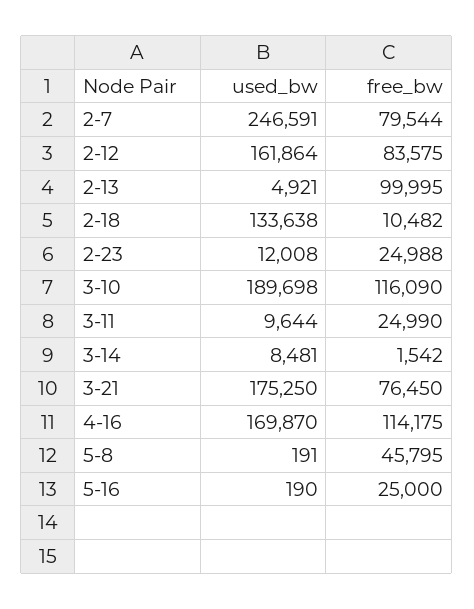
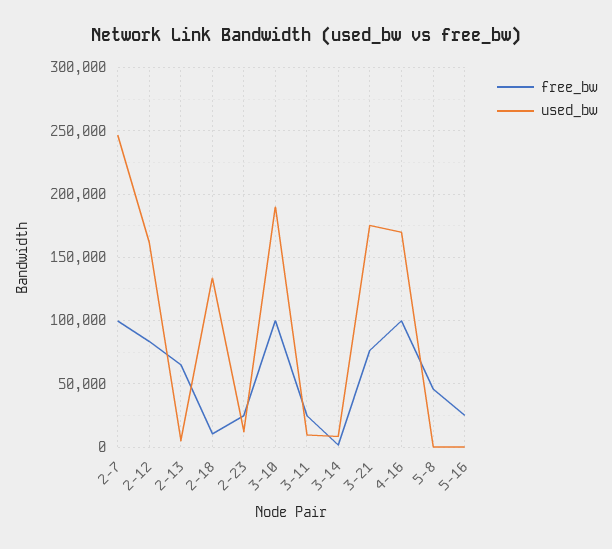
  {
    "used_bw": {
      "2-7": 246591,
      "2-12": 161864,
      "2-13": 4921,
      "2-18": 133638,
      "2-23": 12008,
      "3-10": 189698,
      "3-11": 9644,
      "3-14": 8481,
      "3-21": 175250,
      "4-16": 169870,
      "5-8": 191,
      "5-16": 190
    },
    "free_bw": {
-     "2-7": 79544,
+     "2-7": 100000,
      "2-12": 83575,
-     "2-13": 99995,
+     "2-13": 65000,
      "2-18": 10482,
      "2-23": 24988,
-     "3-10": 116090,
+     "3-10": 100000,
      "3-11": 24990,
      "3-14": 1542,
      "3-21": 76450,
-     "4-16": 114175,
+     "4-16": 100000,
      "5-8": 45795,
      "5-16": 25000
    }
  }

